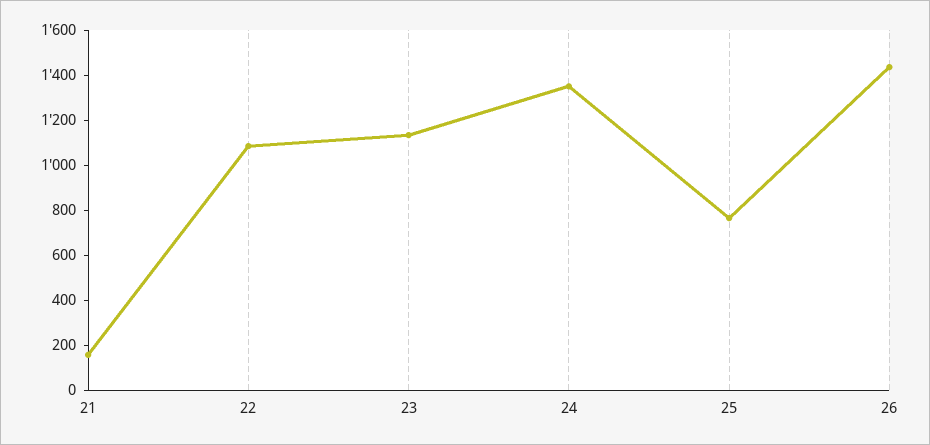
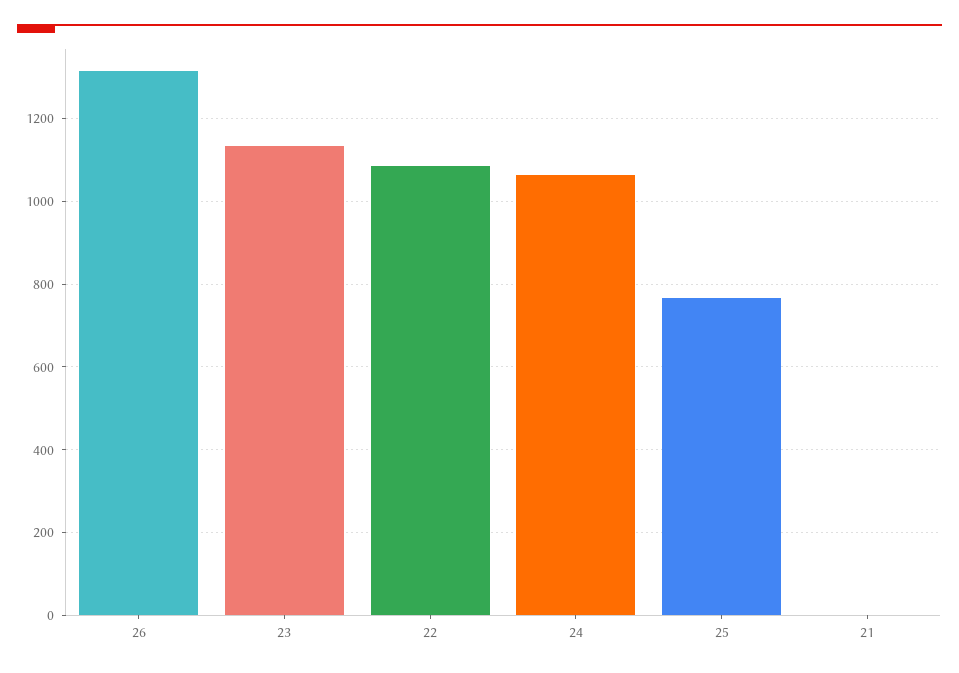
  {
-   "21": 150,
+   "21": 0,
    "22": 1080,
    "23": 1140,
-   "24": 1350,
+   "24": 1060,
    "25": 760,
-   "26": 1450
+   "26": 1320
  }

